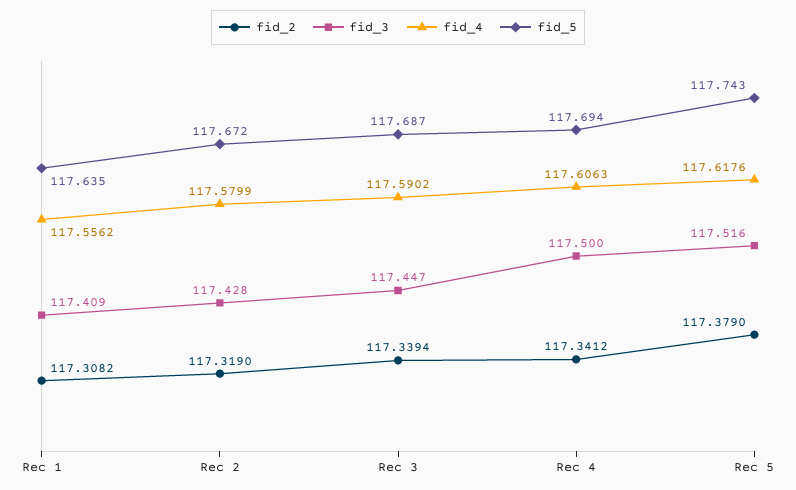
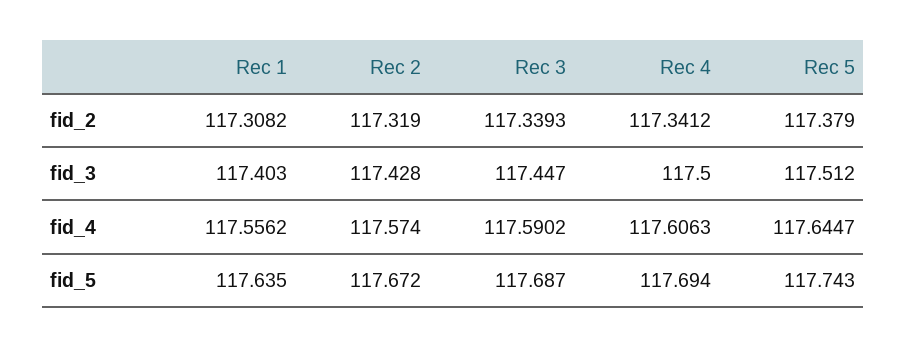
  {
    "fid_2": {
      "Rec 1": 117.3082,
      "Rec 2": 117.319,
-     "Rec 3": 117.3394,
+     "Rec 3": 117.3393,
      "Rec 4": 117.3412,
      "Rec 5": 117.379
    },
    "fid_3": {
-     "Rec 1": 117.409,
+     "Rec 1": 117.403,
      "Rec 2": 117.428,
      "Rec 3": 117.447,
      "Rec 4": 117.5,
-     "Rec 5": 117.516
+     "Rec 5": 117.512
    },
    "fid_4": {
      "Rec 1": 117.5562,
-     "Rec 2": 117.5799,
+     "Rec 2": 117.574,
      "Rec 3": 117.5902,
      "Rec 4": 117.6063,
-     "Rec 5": 117.6176
+     "Rec 5": 117.6447
    },
    "fid_5": {
      "Rec 1": 117.635,
      "Rec 2": 117.672,
      "Rec 3": 117.687,
      "Rec 4": 117.694,
      "Rec 5": 117.743
    }
  }

